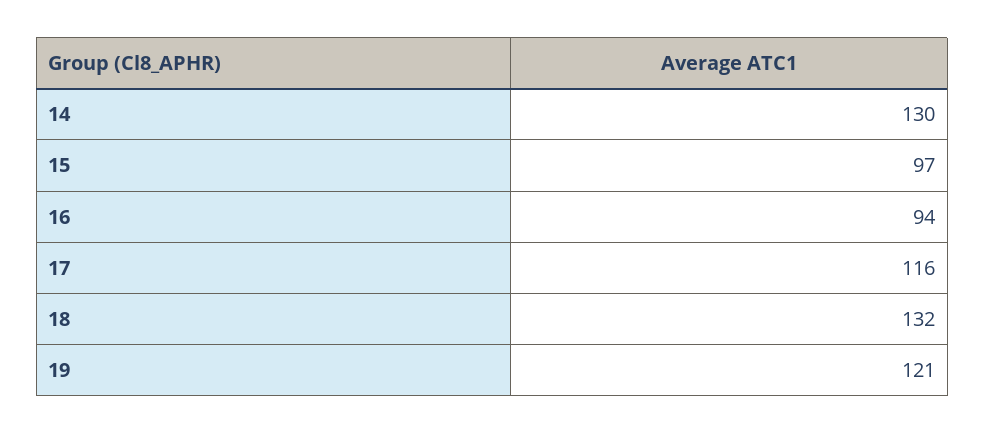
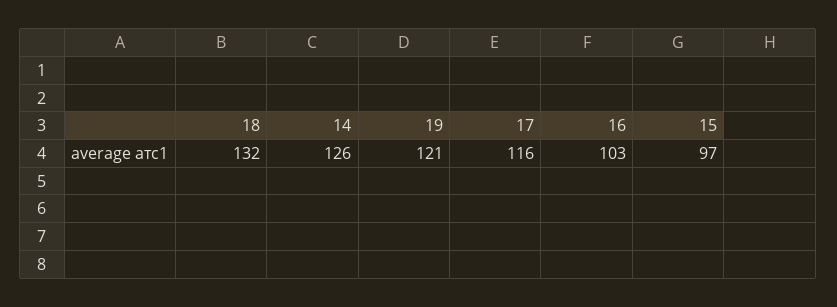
  {
-   "14": 130,
+   "14": 126,
    "15": 97,
-   "16": 94,
+   "16": 103,
    "17": 116,
    "18": 132,
    "19": 121
  }

